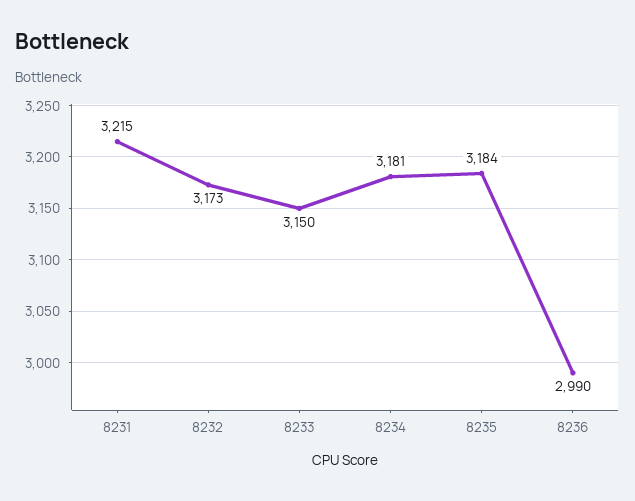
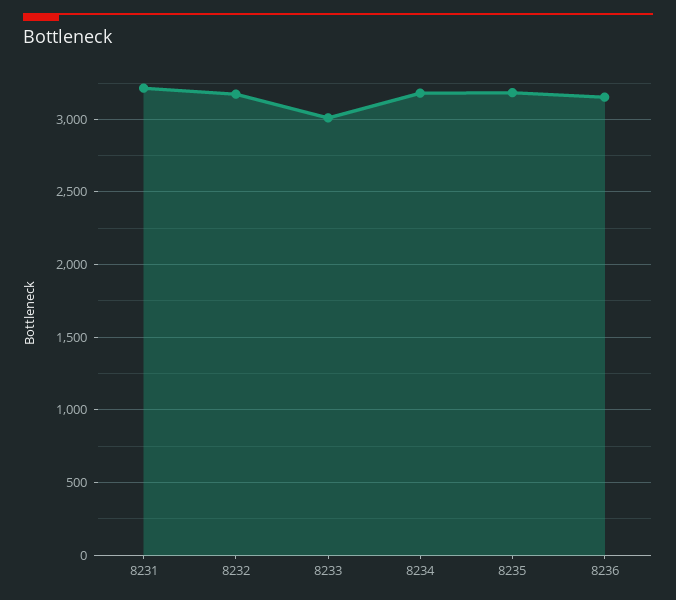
  {
    "8231": 3215,
    "8232": 3173,
-   "8233": 3150,
+   "8233": 3000,
    "8234": 3181,
    "8235": 3184,
-   "8236": 2990
+   "8236": 3150
  }

